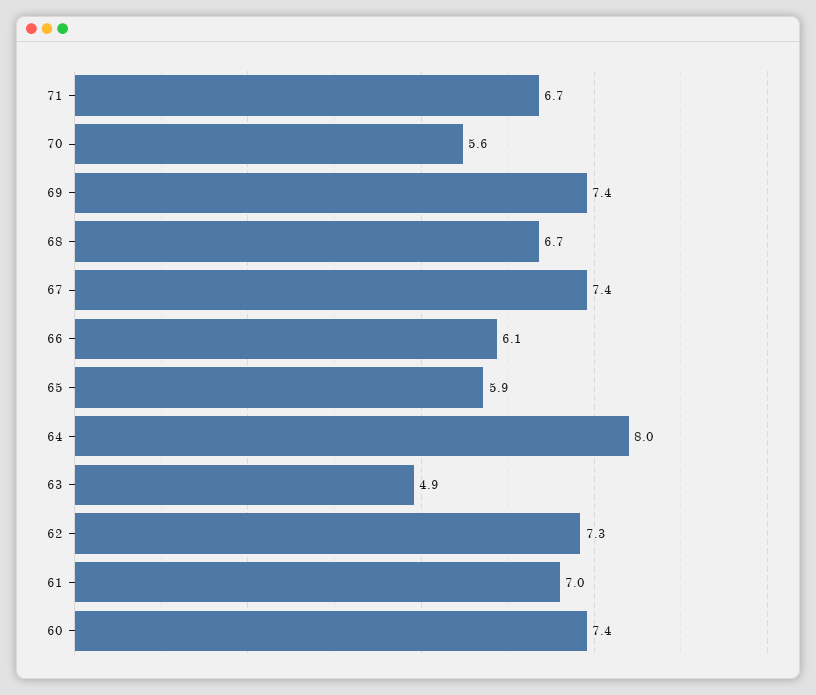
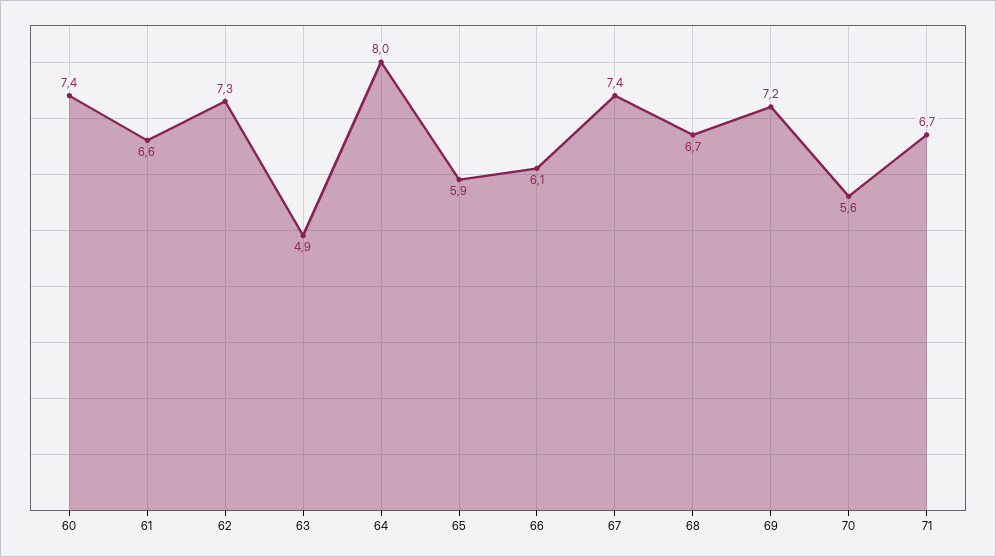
  {
    "71": 6.7,
    "70": 5.6,
-   "69": 7.4,
+   "69": 7.2,
    "68": 6.7,
    "67": 7.4,
    "66": 6.1,
    "65": 5.9,
    "64": 8,
    "63": 4.9,
    "62": 7.3,
-   "61": 7,
+   "61": 6.6,
    "60": 7.4
  }

